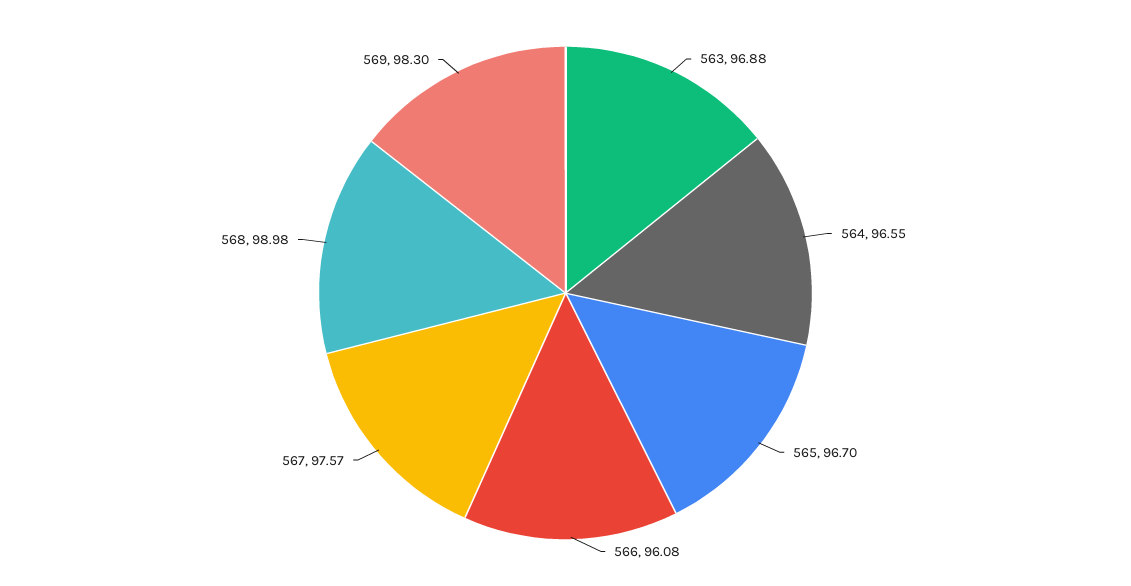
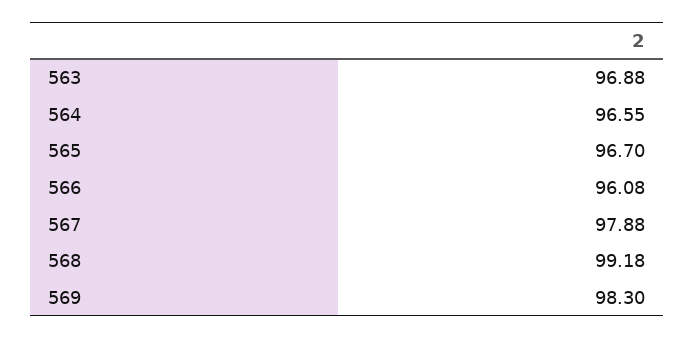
  {
    "563": 96.88,
    "564": 96.55,
    "565": 96.7,
    "566": 96.08,
-   "567": 97.57,
+   "567": 97.88,
-   "568": 98.98,
+   "568": 99.18,
    "569": 98.3
  }

